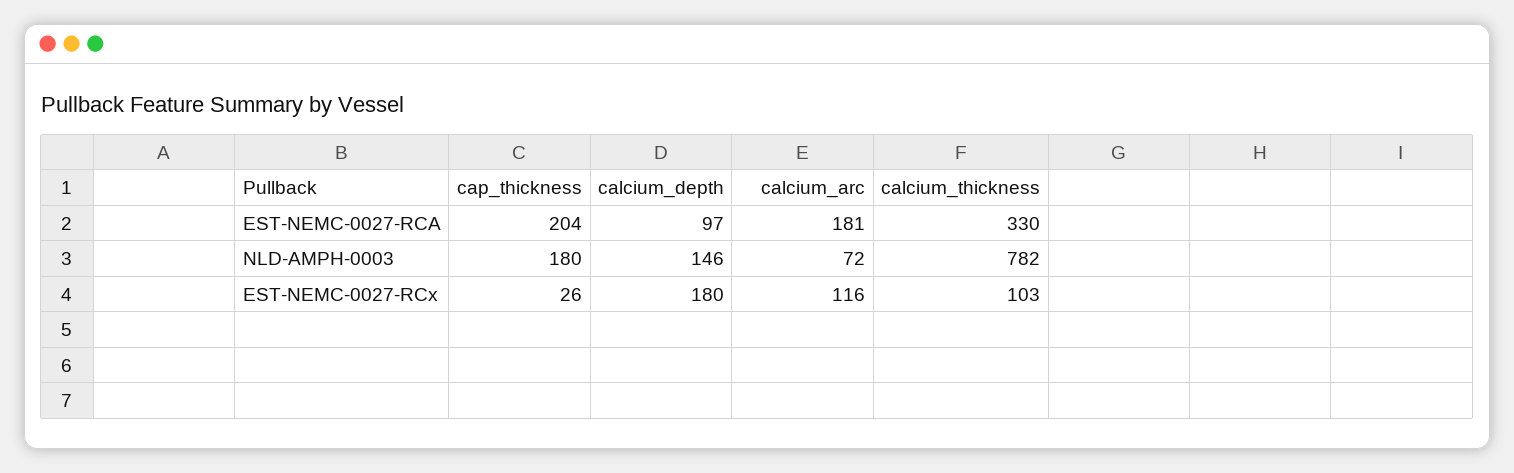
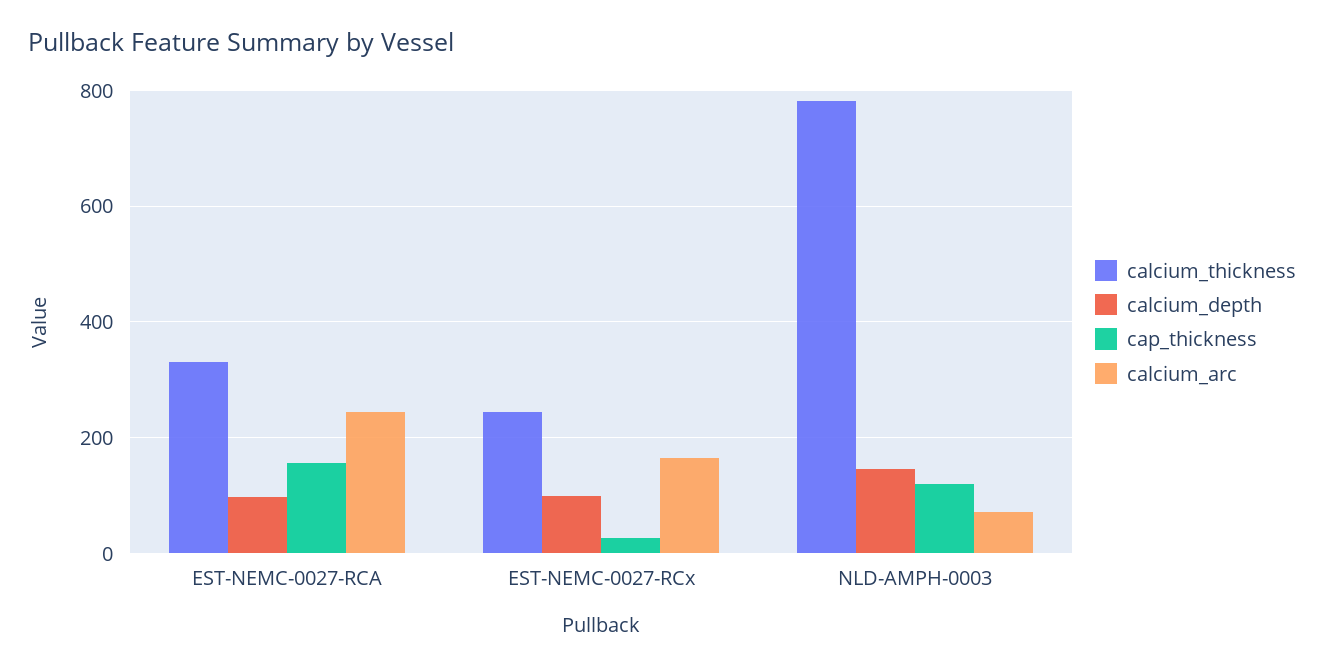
  {
    "cap_thickness": {
-     "EST-NEMC-0027-RCA": 204,
+     "EST-NEMC-0027-RCA": 160,
-     "NLD-AMPH-0003": 180,
+     "NLD-AMPH-0003": 120,
      "EST-NEMC-0027-RCx": 26
    },
    "calcium_depth": {
      "EST-NEMC-0027-RCA": 97,
      "NLD-AMPH-0003": 146,
-     "EST-NEMC-0027-RCx": 180
+     "EST-NEMC-0027-RCx": 100
    },
    "calcium_arc": {
-     "EST-NEMC-0027-RCA": 181,
+     "EST-NEMC-0027-RCA": 240,
      "NLD-AMPH-0003": 72,
-     "EST-NEMC-0027-RCx": 116
+     "EST-NEMC-0027-RCx": 160
    },
    "calcium_thickness": {
      "EST-NEMC-0027-RCA": 330,
      "NLD-AMPH-0003": 782,
-     "EST-NEMC-0027-RCx": 103
+     "EST-NEMC-0027-RCx": 240
    }
  }

